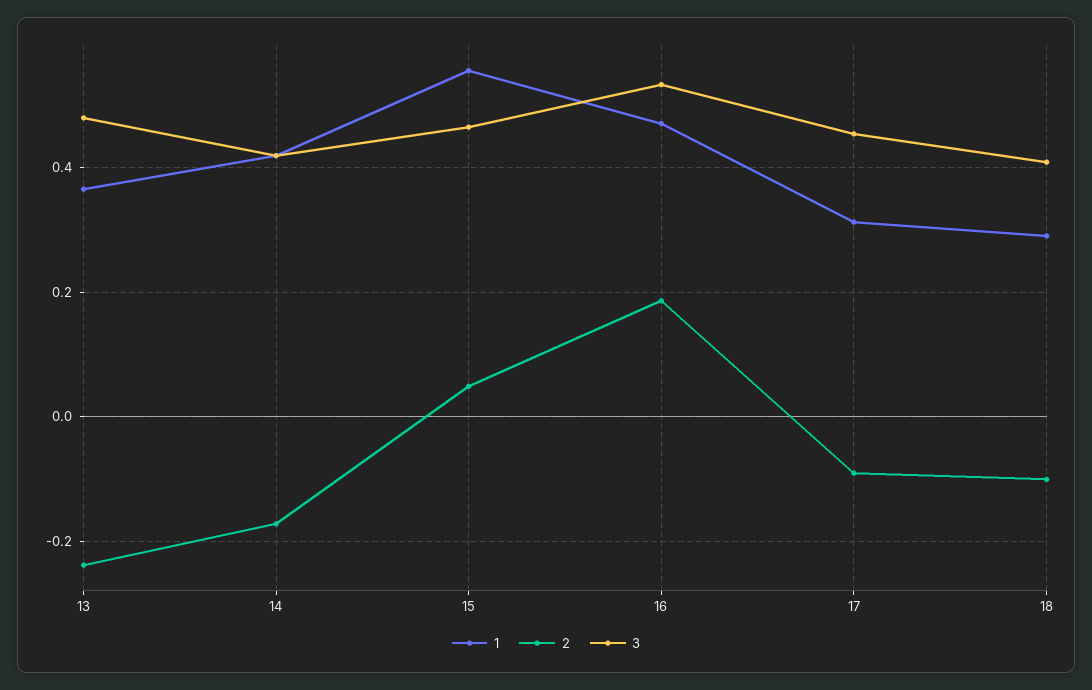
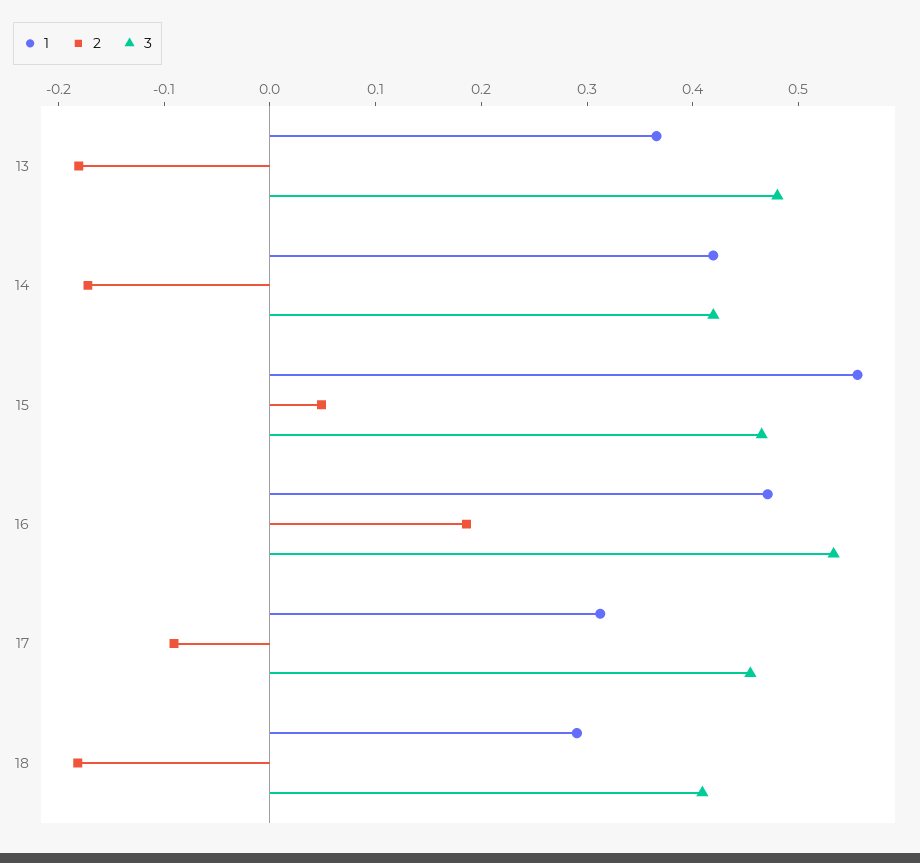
  {
    "1": {
      "13": 0.36,
      "14": 0.42,
      "15": 0.56,
      "16": 0.48,
      "17": 0.32,
      "18": 0.3
    },
    "2": {
-     "13": -0.24,
+     "13": -0.18,
      "14": -0.18,
      "15": 0.04,
      "16": 0.18,
      "17": -0.1,
-     "18": -0.1
+     "18": -0.18
    },
    "3": {
      "13": 0.48,
      "14": 0.42,
      "15": 0.46,
      "16": 0.54,
      "17": 0.46,
      "18": 0.4
    }
  }

